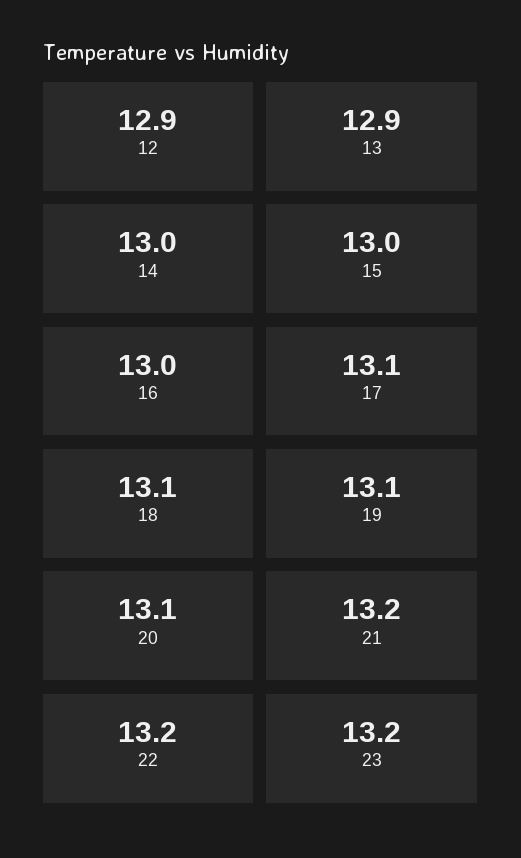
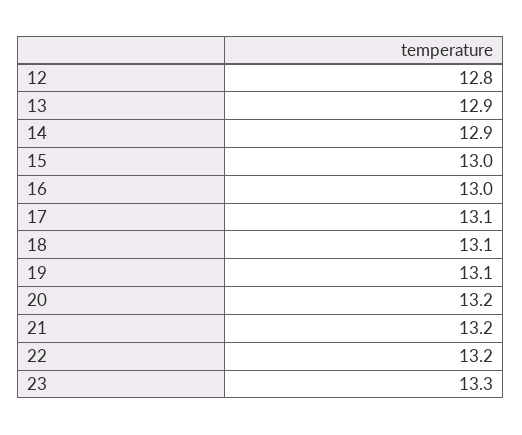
  {
-   "12": 12.9,
+   "12": 12.8,
    "13": 12.9,
-   "14": 13,
+   "14": 12.9,
    "15": 13,
    "16": 13,
    "17": 13.1,
    "18": 13.1,
    "19": 13.1,
-   "20": 13.1,
+   "20": 13.2,
    "21": 13.2,
    "22": 13.2,
-   "23": 13.2
+   "23": 13.3
  }

